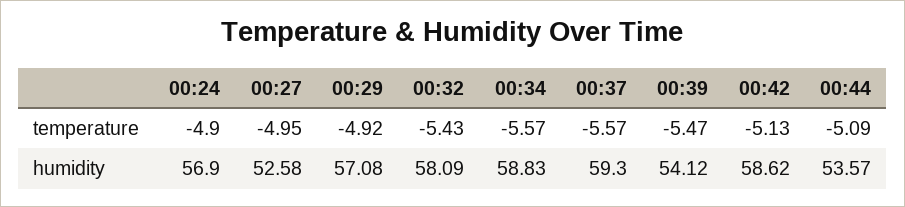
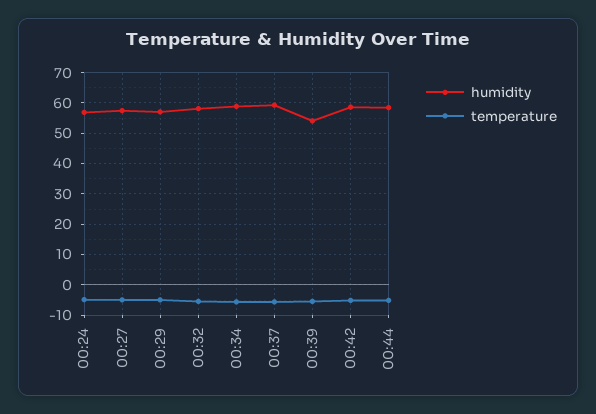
  {
    "temperature": {
      "00:24": -4.9,
      "00:27": -4.95,
      "00:29": -4.92,
      "00:32": -5.43,
      "00:34": -5.57,
      "00:37": -5.57,
      "00:39": -5.47,
      "00:42": -5.13,
      "00:44": -5.09
    },
    "humidity": {
      "00:24": 56.9,
-     "00:27": 52.58,
+     "00:27": 58,
      "00:29": 57.08,
      "00:32": 58.09,
      "00:34": 58.83,
      "00:37": 59.3,
      "00:39": 54.12,
      "00:42": 58.62,
-     "00:44": 53.57
+     "00:44": 58
    }
  }

